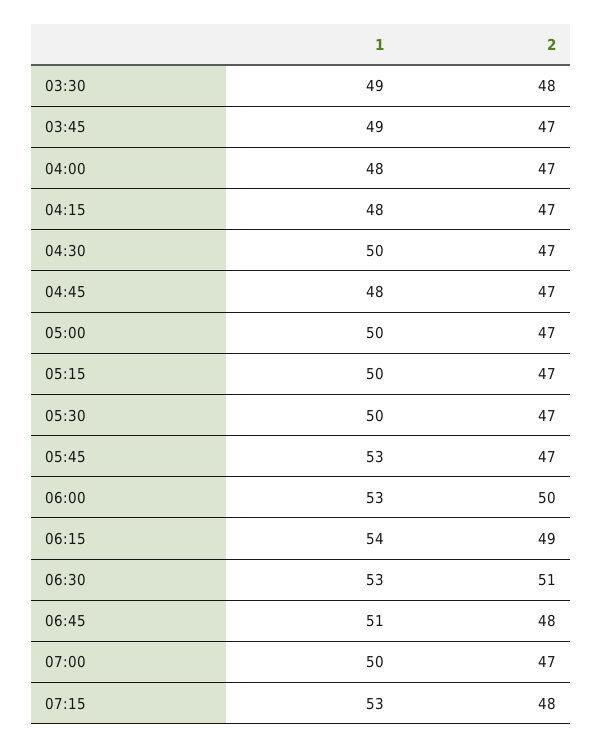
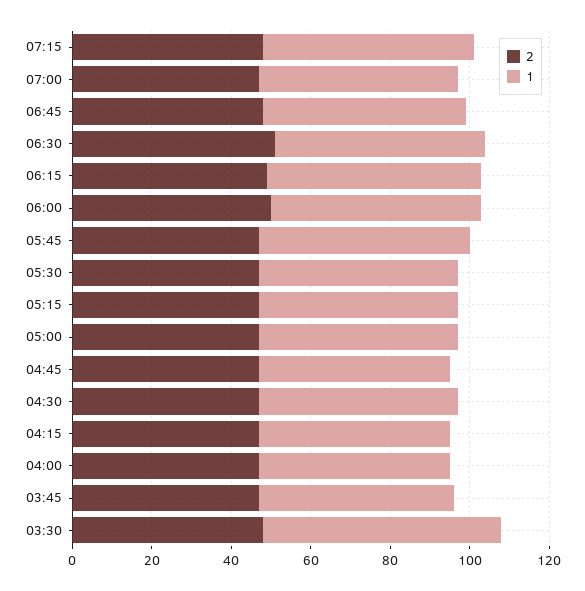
  {
    "1": {
-     "03:30": 49,
+     "03:30": 60,
      "03:45": 49,
      "04:00": 48,
      "04:15": 48,
      "04:30": 50,
      "04:45": 48,
      "05:00": 50,
      "05:15": 50,
      "05:30": 50,
      "05:45": 53,
      "06:00": 53,
      "06:15": 54,
      "06:30": 53,
      "06:45": 51,
      "07:00": 50,
      "07:15": 53
    },
    "2": {
      "03:30": 48,
      "03:45": 47,
      "04:00": 47,
      "04:15": 47,
      "04:30": 47,
      "04:45": 47,
      "05:00": 47,
      "05:15": 47,
      "05:30": 47,
      "05:45": 47,
      "06:00": 50,
      "06:15": 49,
      "06:30": 51,
      "06:45": 48,
      "07:00": 47,
      "07:15": 48
    }
  }

